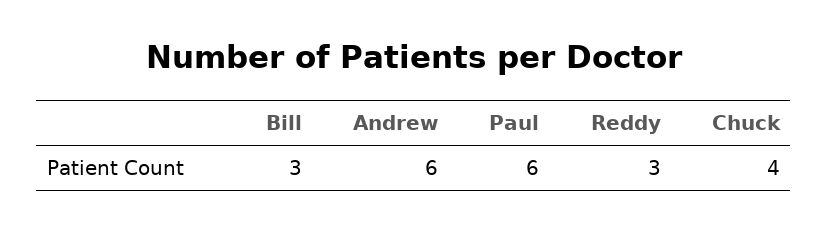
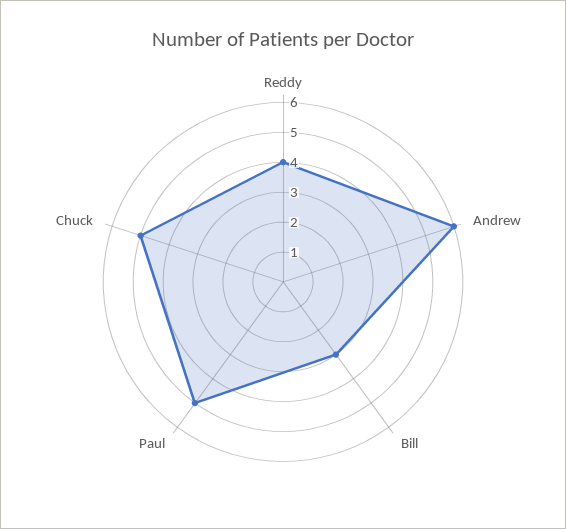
  {
    "Bill": 3,
    "Andrew": 6,
-   "Paul": 6,
+   "Paul": 5,
-   "Reddy": 3,
+   "Reddy": 4,
-   "Chuck": 4
+   "Chuck": 5
  }

